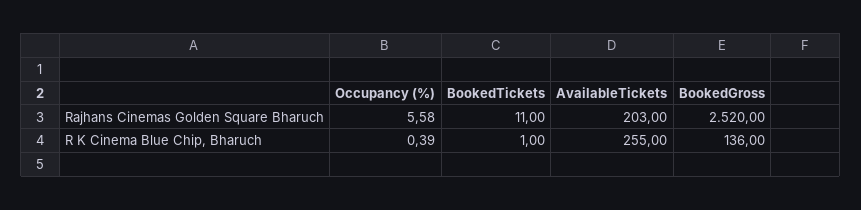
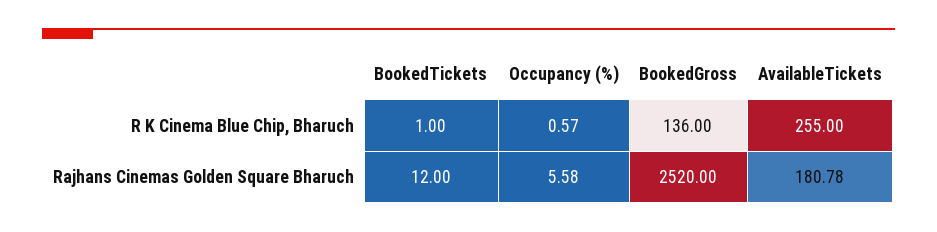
  {
    "Occupancy (%)": {
      "Rajhans Cinemas Golden Square Bharuch": 5.58,
-     "R K Cinema Blue Chip, Bharuch": 0.39
+     "R K Cinema Blue Chip, Bharuch": 0.57
    },
    "BookedTickets": {
-     "Rajhans Cinemas Golden Square Bharuch": 11,
+     "Rajhans Cinemas Golden Square Bharuch": 12,
      "R K Cinema Blue Chip, Bharuch": 1
    },
    "AvailableTickets": {
-     "Rajhans Cinemas Golden Square Bharuch": 203,
+     "Rajhans Cinemas Golden Square Bharuch": 180.78,
      "R K Cinema Blue Chip, Bharuch": 255
    },
    "BookedGross": {
      "Rajhans Cinemas Golden Square Bharuch": 2520,
      "R K Cinema Blue Chip, Bharuch": 136
    }
  }

